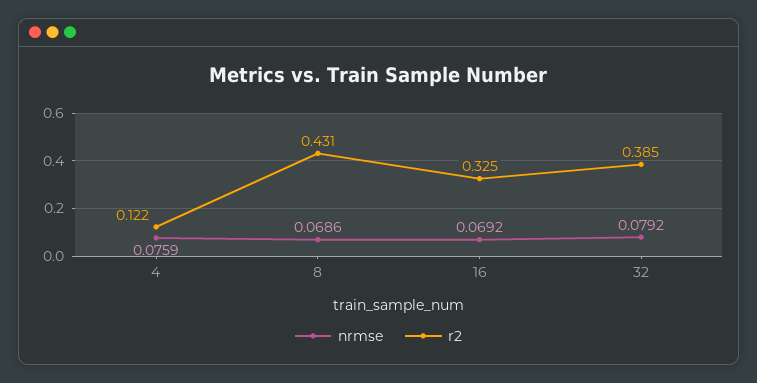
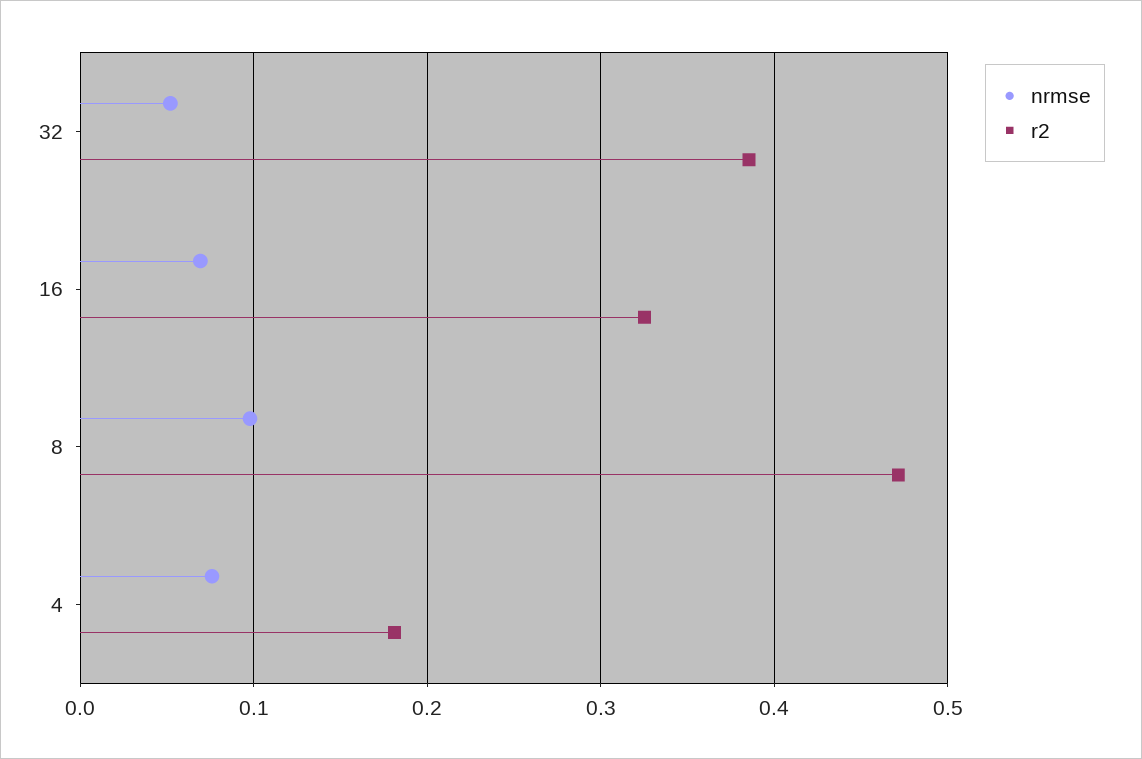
  {
    "nrmse": {
      "4": 0.0759,
-     "8": 0.0686,
+     "8": 0.1,
      "16": 0.0692,
-     "32": 0.0792
+     "32": 0.05
    },
    "r2": {
-     "4": 0.122,
+     "4": 0.18,
-     "8": 0.431,
+     "8": 0.47,
      "16": 0.325,
      "32": 0.385
    }
  }

